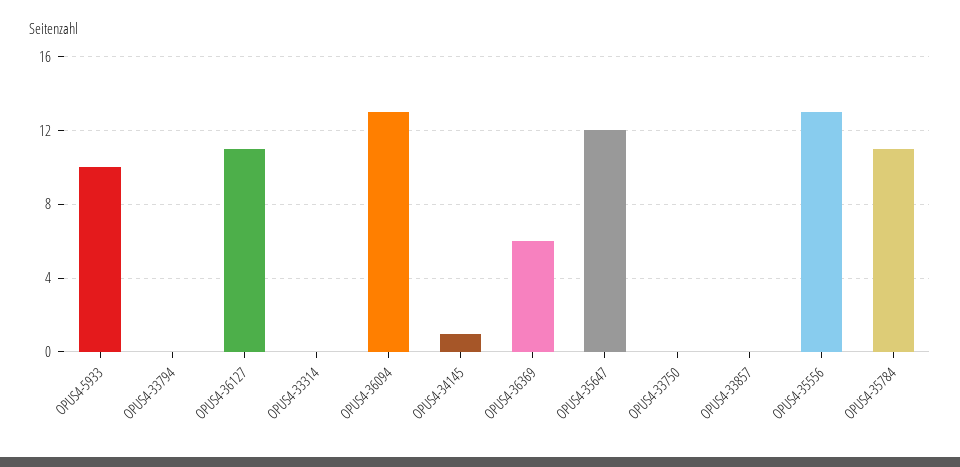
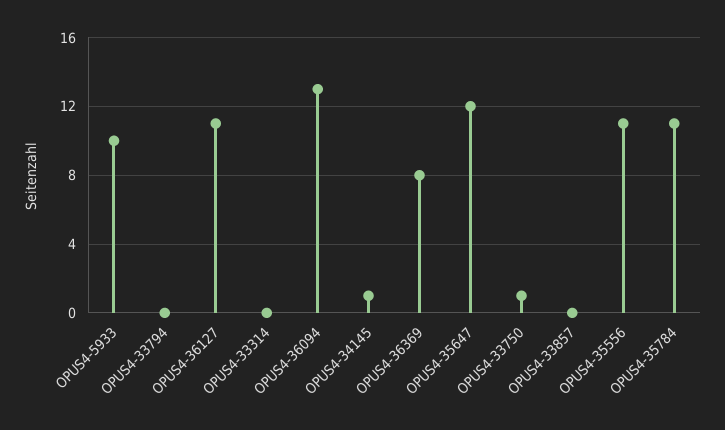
  {
    "OPUS4-5933": 10,
    "OPUS4-33794": 0,
    "OPUS4-36127": 11,
    "OPUS4-33314": 0,
    "OPUS4-36094": 13,
    "OPUS4-34145": 1,
-   "OPUS4-36369": 6,
+   "OPUS4-36369": 8,
    "OPUS4-35647": 12,
-   "OPUS4-33750": 0,
+   "OPUS4-33750": 1,
    "OPUS4-33857": 0,
-   "OPUS4-35556": 13,
+   "OPUS4-35556": 11,
    "OPUS4-35784": 11
  }

